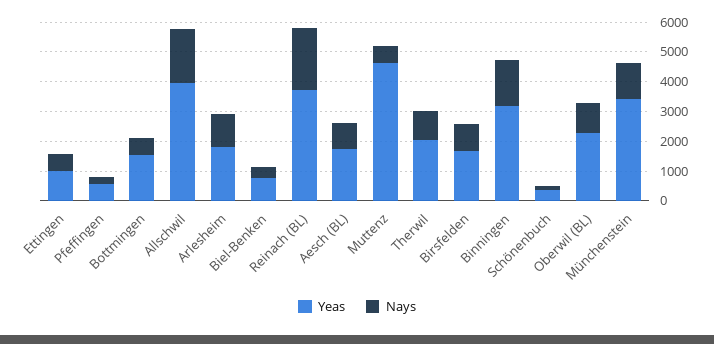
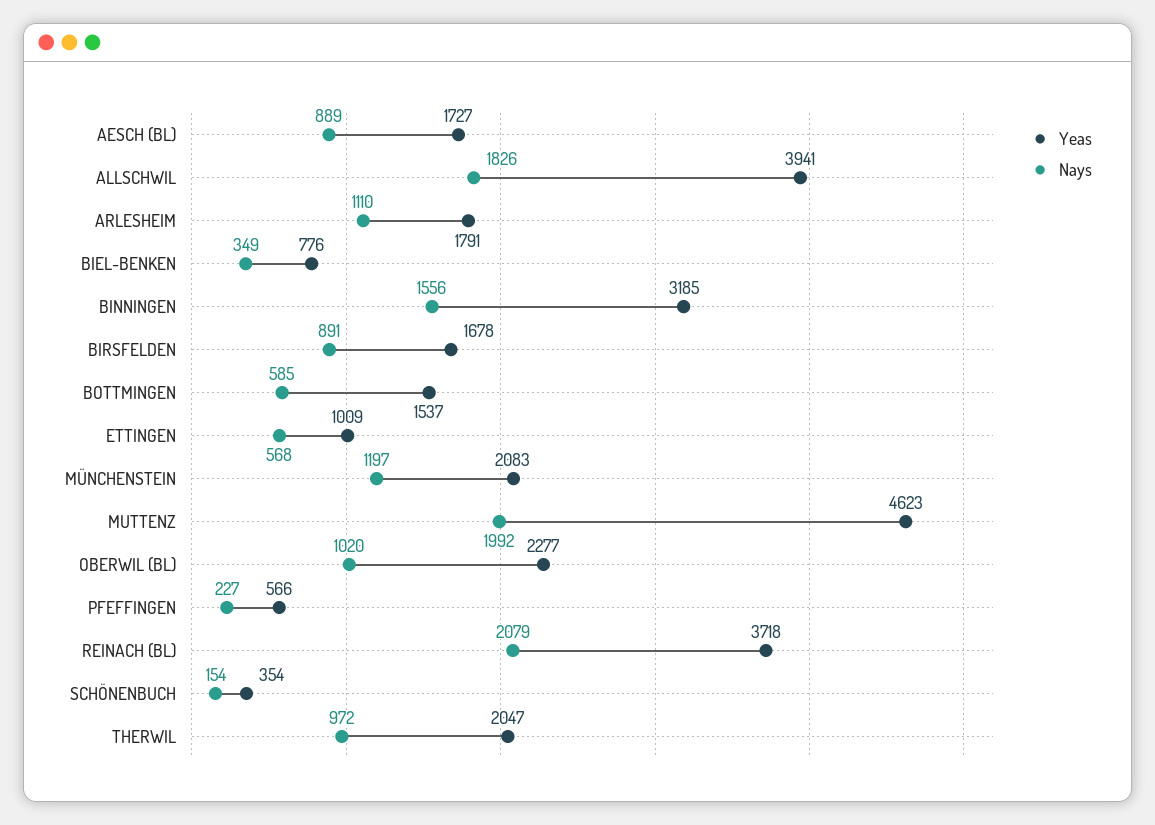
  {
    "Yeas": {
      "Ettingen": 1009,
      "Pfeffingen": 566,
      "Bottmingen": 1537,
      "Allschwil": 3941,
      "Arlesheim": 1791,
      "Biel-Benken": 776,
      "Reinach (BL)": 3718,
      "Aesch (BL)": 1727,
      "Muttenz": 4623,
      "Therwil": 2047,
      "Birsfelden": 1678,
      "Binningen": 3185,
      "Schönenbuch": 354,
      "Oberwil (BL)": 2277,
-     "Münchenstein": 3500
+     "Münchenstein": 2083
    },
    "Nays": {
      "Ettingen": 568,
      "Pfeffingen": 227,
      "Bottmingen": 585,
      "Allschwil": 1826,
      "Arlesheim": 1110,
      "Biel-Benken": 349,
      "Reinach (BL)": 2079,
      "Aesch (BL)": 889,
-     "Muttenz": 500,
+     "Muttenz": 1992,
      "Therwil": 972,
      "Birsfelden": 891,
      "Binningen": 1556,
      "Schönenbuch": 154,
      "Oberwil (BL)": 1020,
      "Münchenstein": 1197
    }
  }

